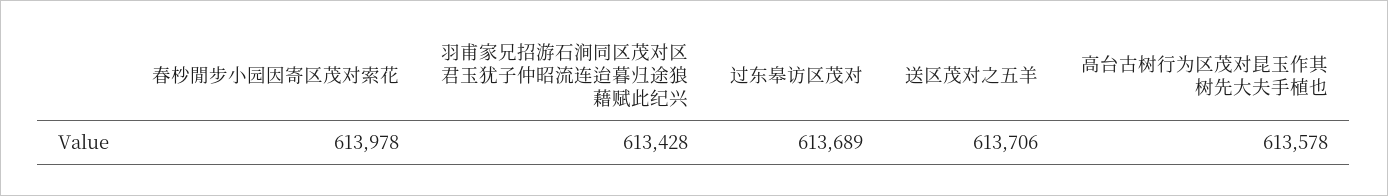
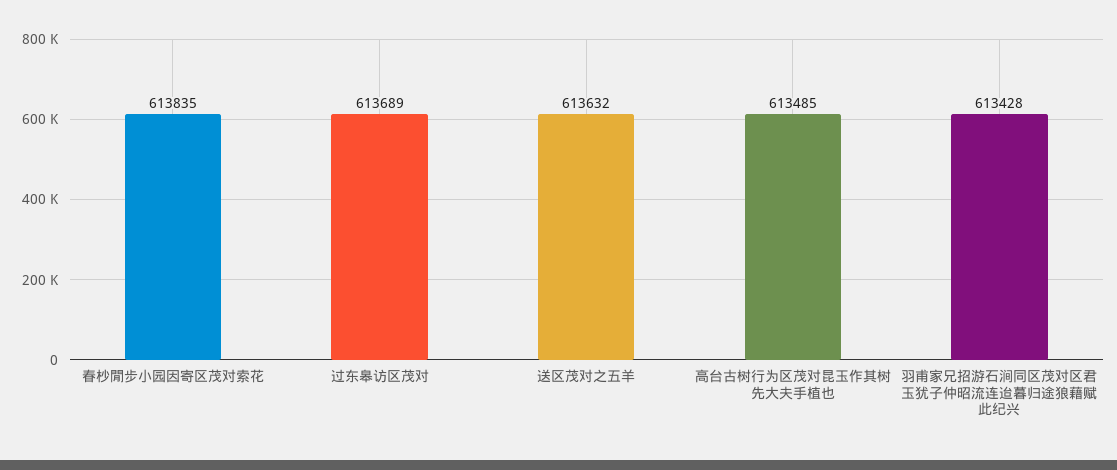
  {
-   "春杪閒步小园因寄区茂对索花": 613978,
+   "春杪閒步小园因寄区茂对索花": 613835,
    "羽甫家兄招游石涧同区茂对区君玉犹子仲昭流连迨暮归途狼藉赋此纪兴": 613428,
    "过东皋访区茂对": 613689,
-   "送区茂对之五羊": 613706,
+   "送区茂对之五羊": 613632,
-   "高台古树行为区茂对昆玉作其树先大夫手植也": 613578
+   "高台古树行为区茂对昆玉作其树先大夫手植也": 613485
  }

